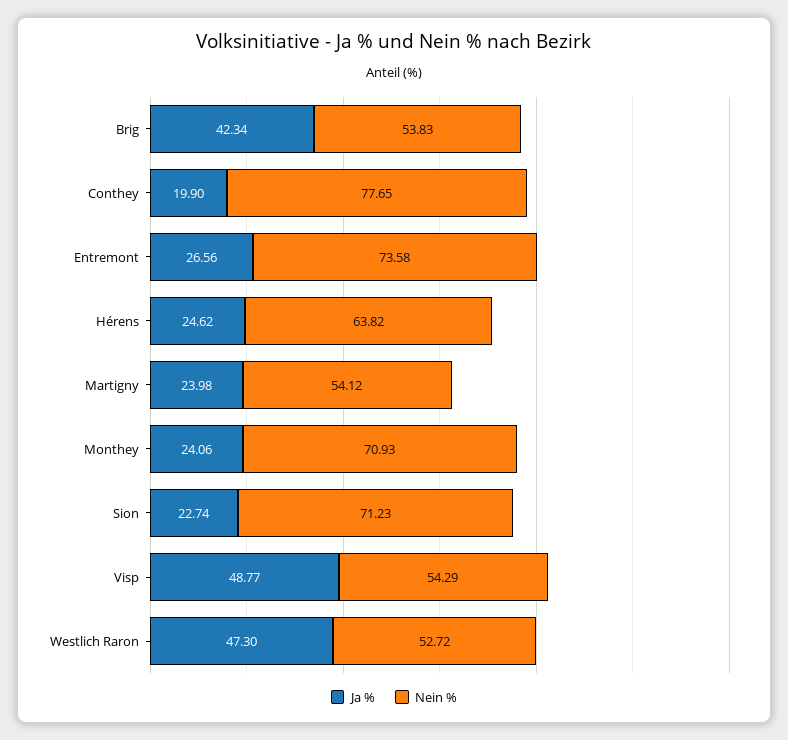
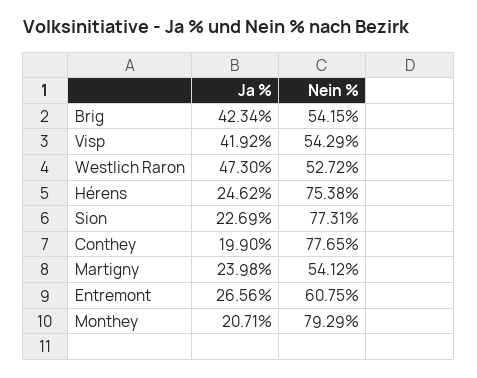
  {
    "Ja %": {
      "Brig": 42.34,
      "Conthey": 19.9,
      "Entremont": 26.56,
      "Hérens": 24.62,
      "Martigny": 23.98,
-     "Monthey": 24.06,
+     "Monthey": 20.71,
-     "Sion": 22.74,
+     "Sion": 22.69,
-     "Visp": 48.77,
+     "Visp": 41.92,
      "Westlich Raron": 47.3
    },
    "Nein %": {
-     "Brig": 53.83,
+     "Brig": 54.15,
      "Conthey": 77.65,
-     "Entremont": 73.58,
+     "Entremont": 60.75,
-     "Hérens": 63.82,
+     "Hérens": 75.38,
      "Martigny": 54.12,
-     "Monthey": 70.93,
+     "Monthey": 79.29,
-     "Sion": 71.23,
+     "Sion": 77.31,
      "Visp": 54.29,
      "Westlich Raron": 52.72
    }
  }

